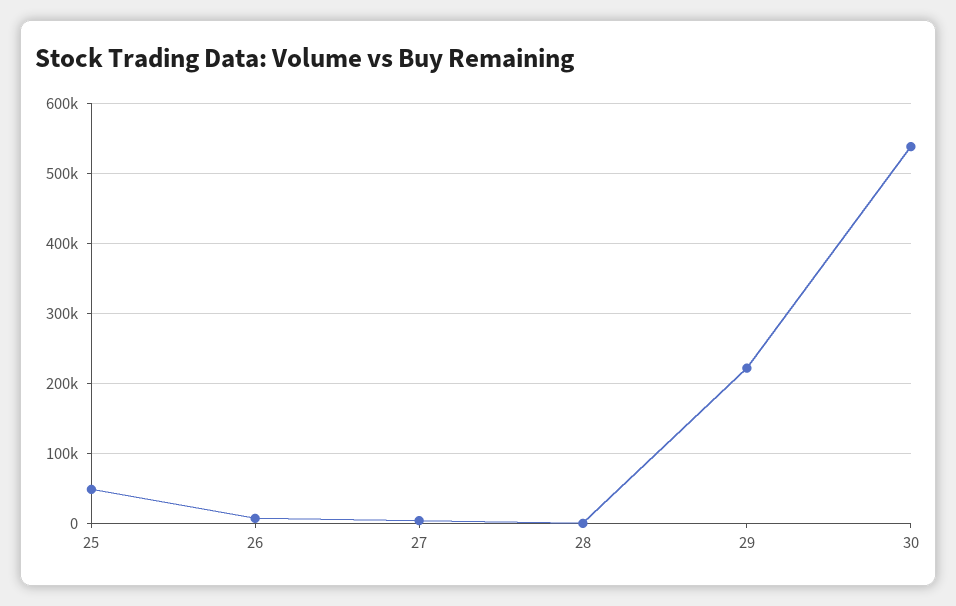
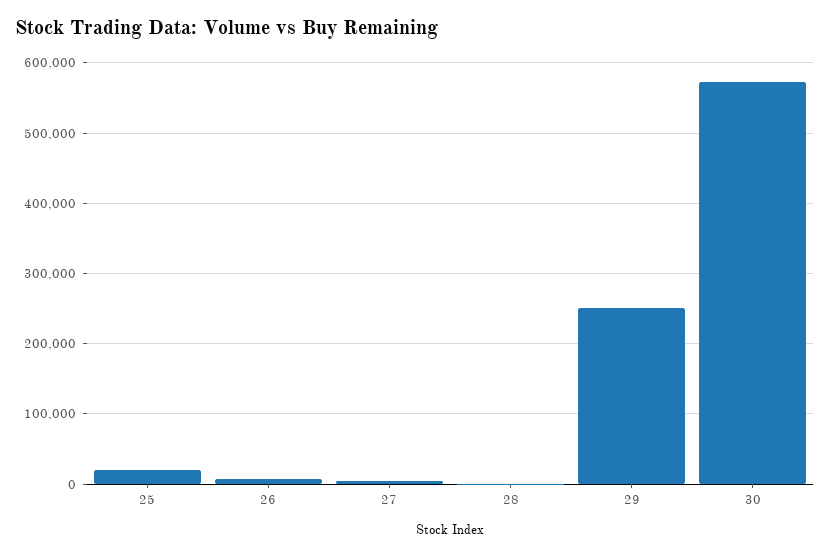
  {
-   "25": 50000,
+   "25": 20000,
    "26": 10000,
    "27": 0,
    "28": 0,
-   "29": 220000,
+   "29": 250000,
-   "30": 540000
+   "30": 570000
  }

